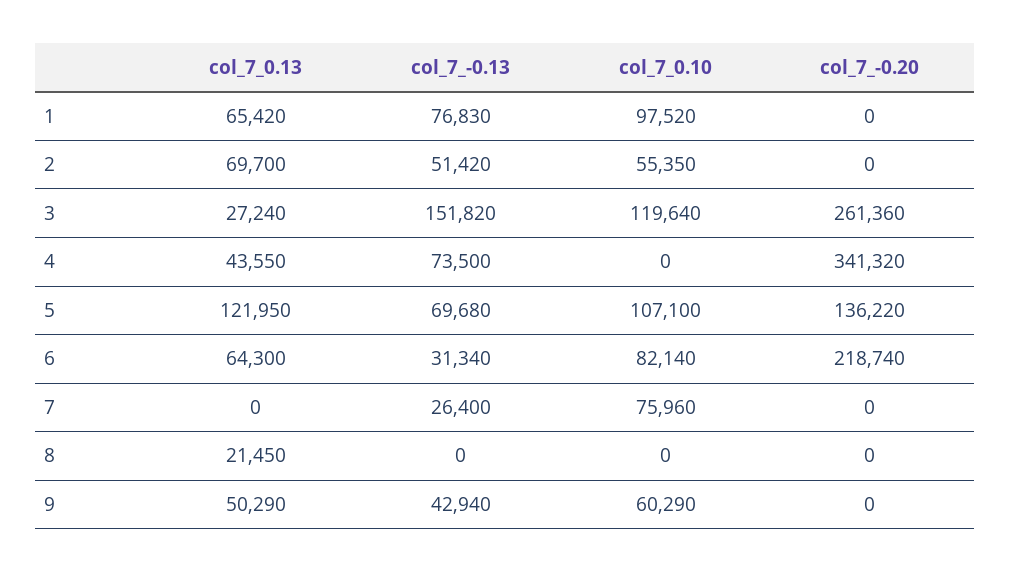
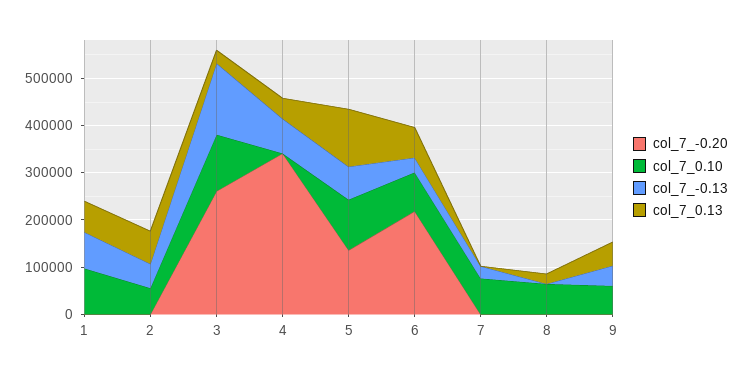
  {
    "col_7_0.13": {
      "1": 65420,
      "2": 69700,
      "3": 27240,
      "4": 43550,
      "5": 121950,
      "6": 64300,
      "7": 0,
      "8": 21450,
      "9": 50290
    },
    "col_7_-0.13": {
      "1": 76830,
      "2": 51420,
      "3": 151820,
      "4": 73500,
      "5": 69680,
      "6": 31340,
      "7": 26400,
      "8": 0,
      "9": 42940
    },
    "col_7_0.10": {
      "1": 97520,
      "2": 55350,
      "3": 119640,
      "4": 0,
      "5": 107100,
      "6": 82140,
      "7": 75960,
-     "8": 0,
+     "8": 60000,
      "9": 60290
    },
    "col_7_-0.20": {
      "1": 0,
      "2": 0,
      "3": 261360,
      "4": 341320,
      "5": 136220,
      "6": 218740,
      "7": 0,
      "8": 0,
      "9": 0
    }
  }

